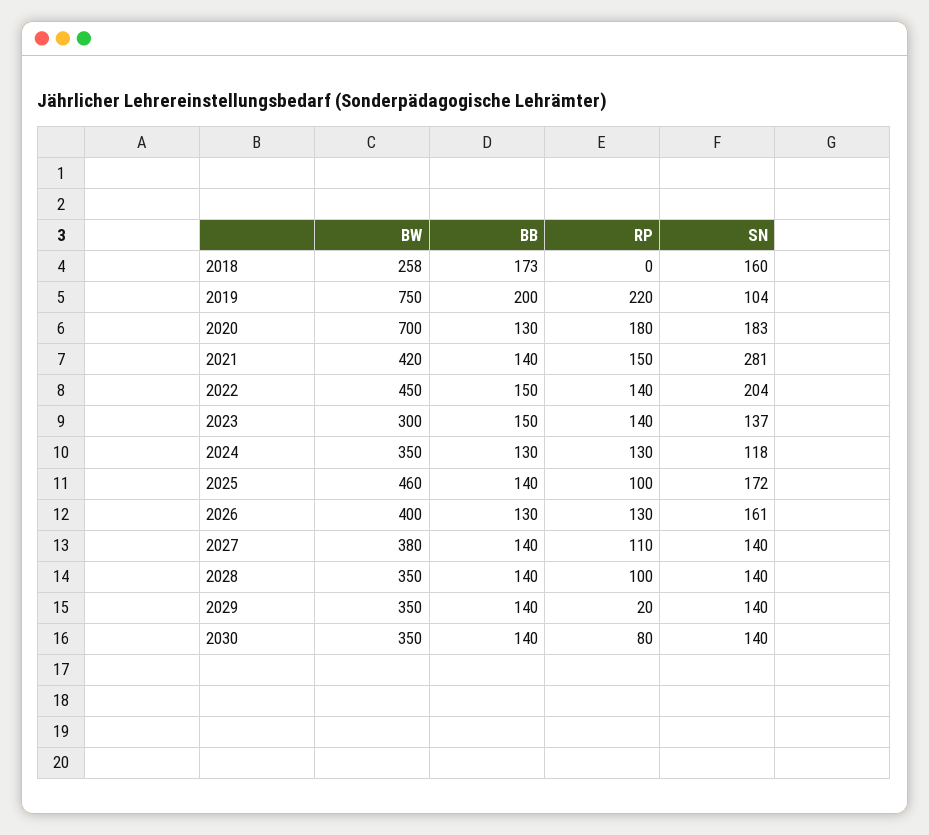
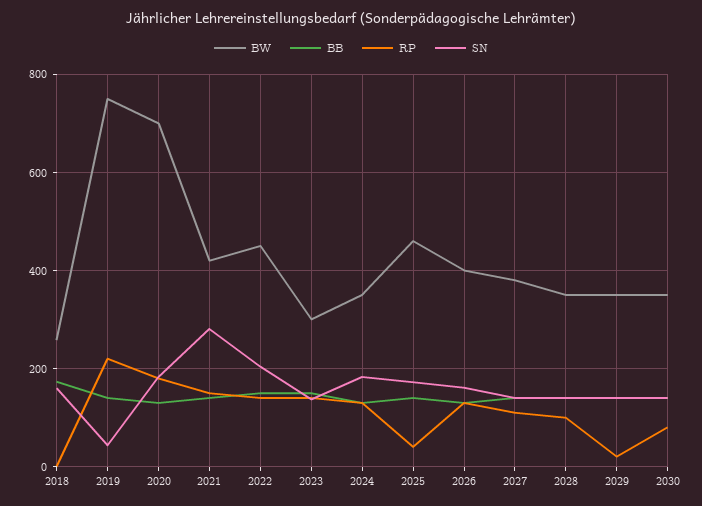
  {
    "BW": {
      "2018": 258,
      "2019": 750,
      "2020": 700,
      "2021": 420,
      "2022": 450,
      "2023": 300,
      "2024": 350,
      "2025": 460,
      "2026": 400,
      "2027": 380,
      "2028": 350,
      "2029": 350,
      "2030": 350
    },
    "BB": {
      "2018": 173,
-     "2019": 200,
+     "2019": 140,
      "2020": 130,
      "2021": 140,
      "2022": 150,
      "2023": 150,
      "2024": 130,
      "2025": 140,
      "2026": 130,
      "2027": 140,
      "2028": 140,
      "2029": 140,
      "2030": 140
    },
    "RP": {
      "2018": 0,
      "2019": 220,
      "2020": 180,
      "2021": 150,
      "2022": 140,
      "2023": 140,
      "2024": 130,
-     "2025": 100,
+     "2025": 40,
      "2026": 130,
      "2027": 110,
      "2028": 100,
      "2029": 20,
      "2030": 80
    },
    "SN": {
      "2018": 160,
-     "2019": 104,
+     "2019": 40,
      "2020": 183,
      "2021": 281,
      "2022": 204,
      "2023": 137,
-     "2024": 118,
+     "2024": 180,
      "2025": 172,
      "2026": 161,
      "2027": 140,
      "2028": 140,
      "2029": 140,
      "2030": 140
    }
  }

